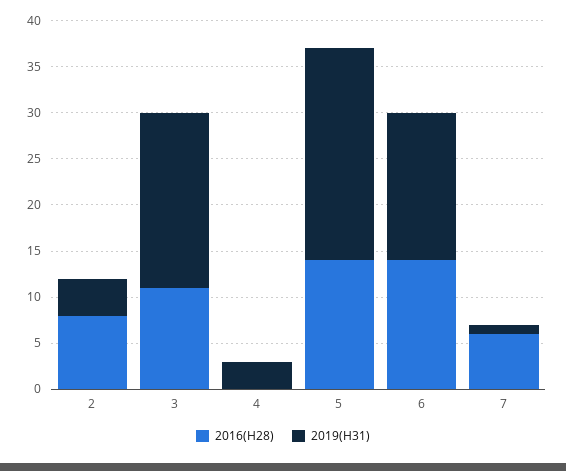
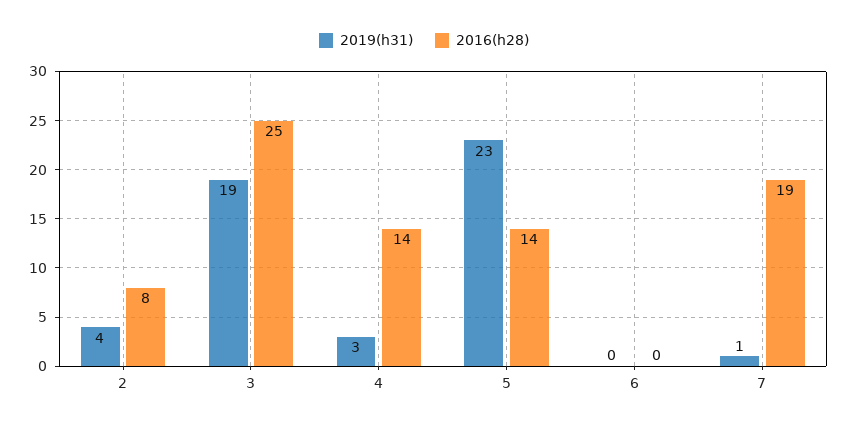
  {
    "2016(H28)": {
      "2": 8,
-     "3": 11,
+     "3": 25,
-     "4": 0,
+     "4": 14,
      "5": 14,
-     "6": 14,
+     "6": 0,
-     "7": 6
+     "7": 19
    },
    "2019(H31)": {
      "2": 4,
      "3": 19,
      "4": 3,
      "5": 23,
-     "6": 16,
+     "6": 0,
      "7": 1
    }
  }

